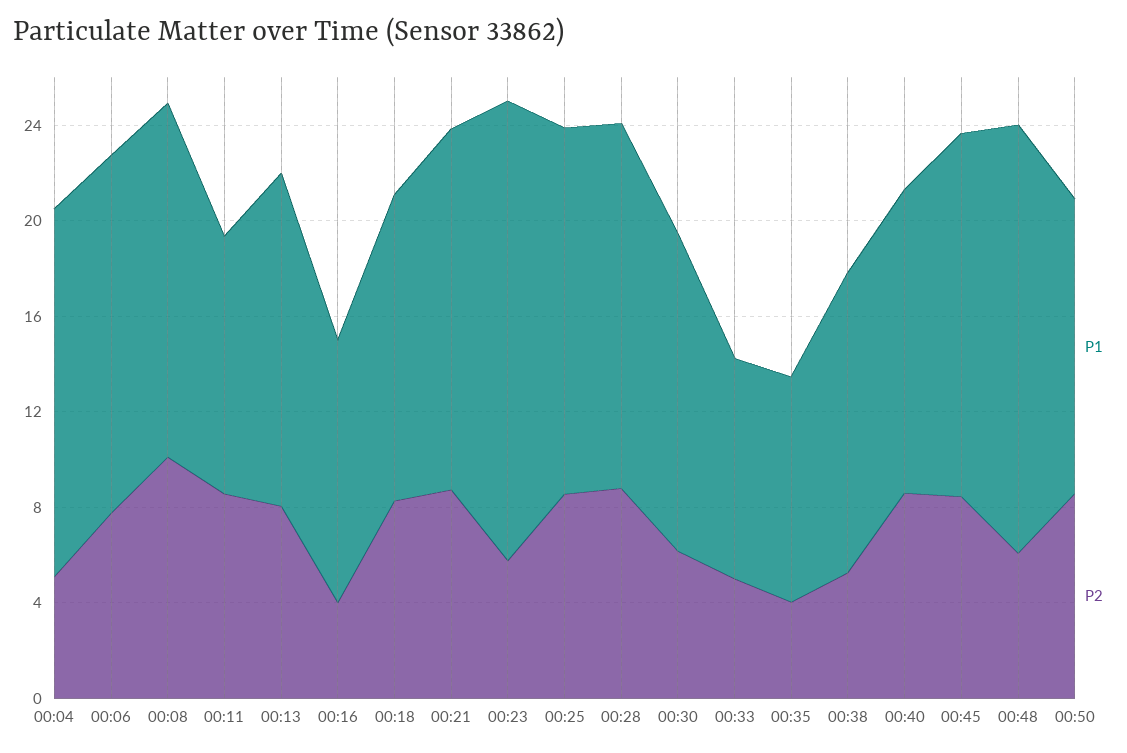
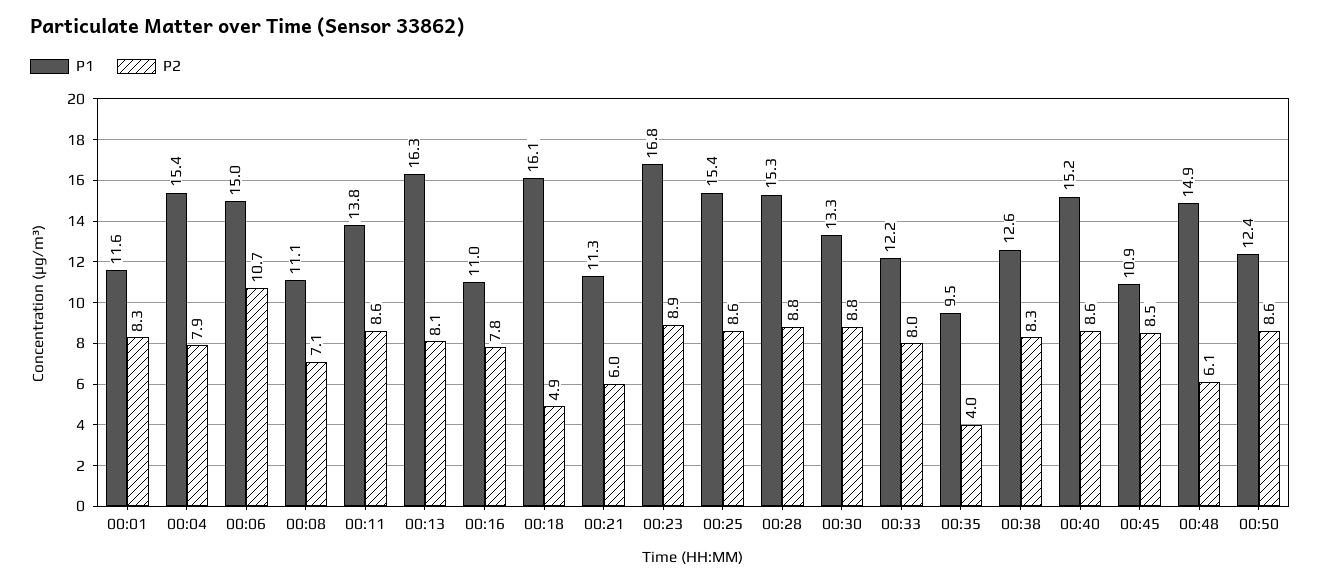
  {
    "P1": {
      "00:04": 15.4,
      "00:06": 15,
-     "00:08": 15,
+     "00:08": 11.1,
-     "00:11": 11,
+     "00:11": 13.8,
-     "00:13": 14,
+     "00:13": 16.3,
      "00:16": 11,
-     "00:18": 13,
+     "00:18": 16.1,
-     "00:21": 15,
+     "00:21": 11.3,
-     "00:23": 19,
+     "00:23": 16.8,
      "00:25": 15.4,
      "00:28": 15.3,
      "00:30": 13.3,
-     "00:33": 9,
+     "00:33": 12.2,
      "00:35": 9.5,
      "00:38": 12.6,
-     "00:40": 13,
+     "00:40": 15.2,
-     "00:45": 15,
+     "00:45": 10.9,
-     "00:48": 18,
+     "00:48": 14.9,
-     "00:50": 12.4
+     "00:50": 12.4,
+     "00:01": 11.6
    },
    "P2": {
-     "00:04": 5,
+     "00:04": 7.9,
-     "00:06": 8,
+     "00:06": 10.7,
-     "00:08": 10,
+     "00:08": 7.1,
      "00:11": 8.6,
      "00:13": 8.1,
-     "00:16": 4,
+     "00:16": 7.8,
-     "00:18": 8,
+     "00:18": 4.9,
-     "00:21": 9,
+     "00:21": 6,
-     "00:23": 6,
+     "00:23": 8.9,
      "00:25": 8.6,
      "00:28": 8.8,
-     "00:30": 6,
+     "00:30": 8.8,
-     "00:33": 5,
+     "00:33": 8,
      "00:35": 4,
-     "00:38": 5,
+     "00:38": 8.3,
      "00:40": 8.6,
      "00:45": 8.5,
      "00:48": 6.1,
-     "00:50": 8.6
+     "00:50": 8.6,
+     "00:01": 8.3
    }
  }

